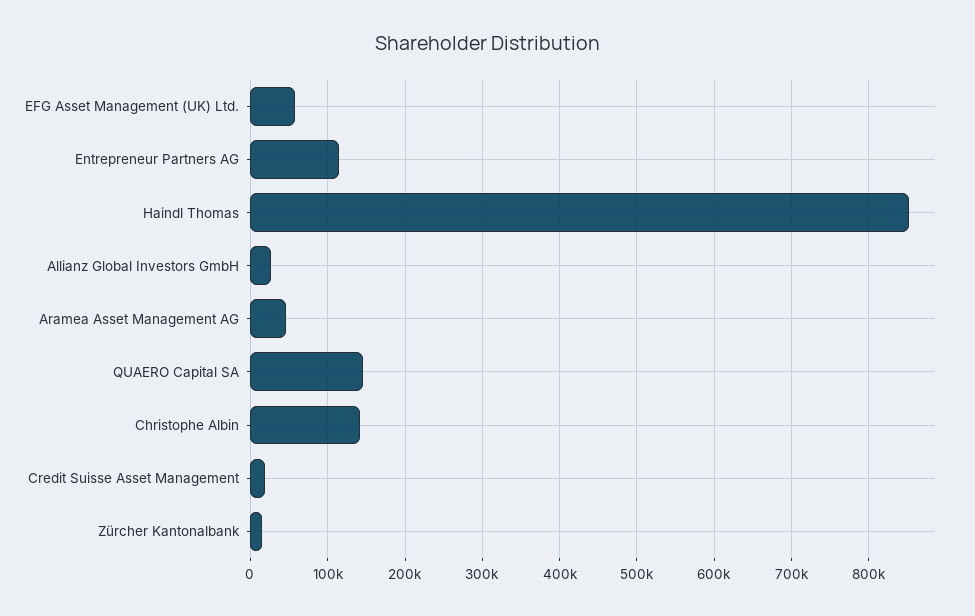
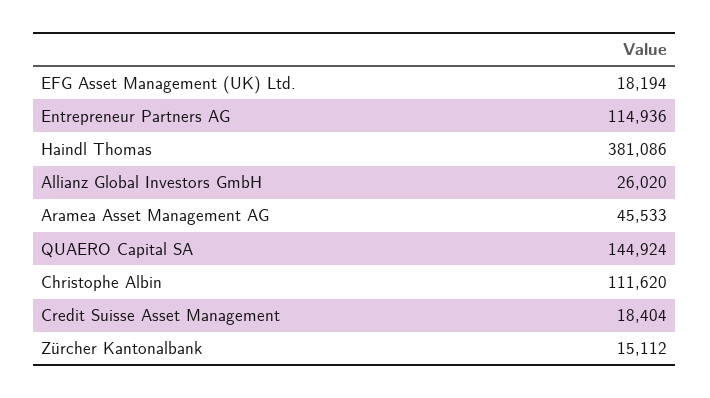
  {
-   "EFG Asset Management (UK) Ltd.": 60000,
+   "EFG Asset Management (UK) Ltd.": 18194,
    "Entrepreneur Partners AG": 114936,
-   "Haindl Thomas": 850000,
+   "Haindl Thomas": 381086,
    "Allianz Global Investors GmbH": 26020,
    "Aramea Asset Management AG": 45533,
    "QUAERO Capital SA": 144924,
-   "Christophe Albin": 140000,
+   "Christophe Albin": 111620,
    "Credit Suisse Asset Management": 18404,
    "Zürcher Kantonalbank": 15112
  }

